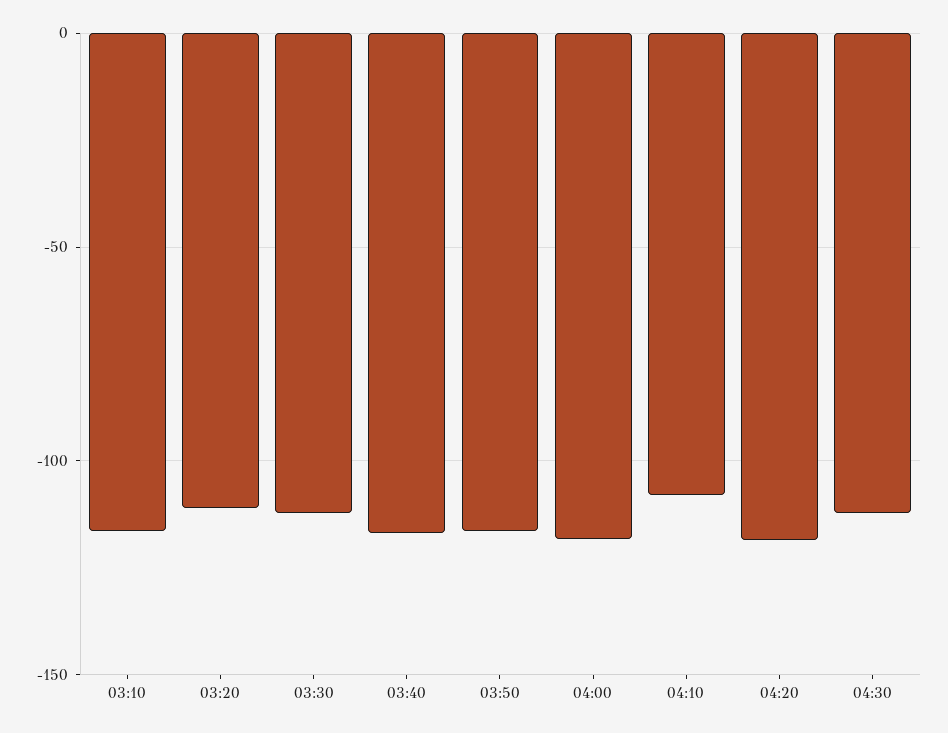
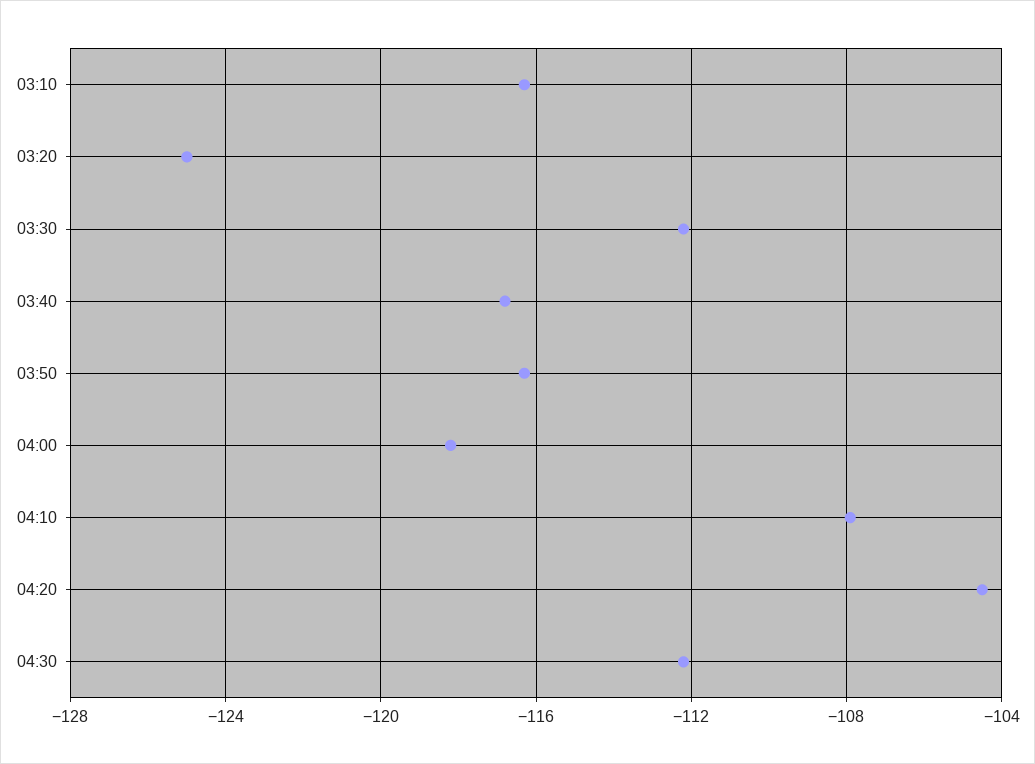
  {
    "03:10": -116.5,
-   "03:20": -110,
+   "03:20": -125,
    "03:30": -112,
    "03:40": -117,
    "03:50": -116.5,
    "04:00": -118,
    "04:10": -108,
-   "04:20": -120,
+   "04:20": -104.5,
    "04:30": -112
  }

